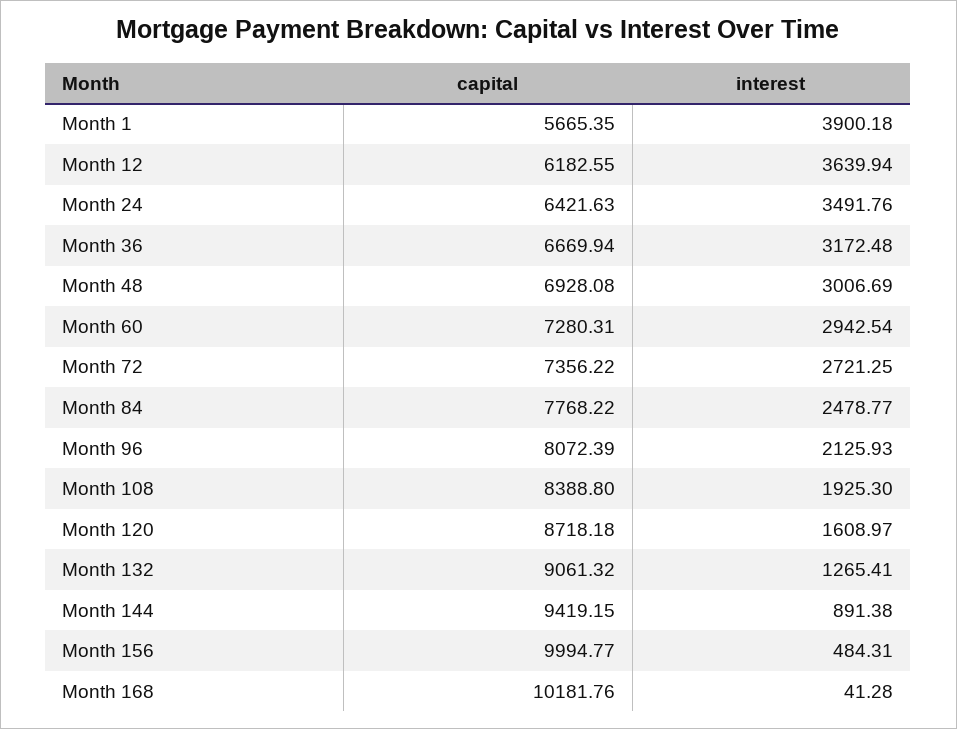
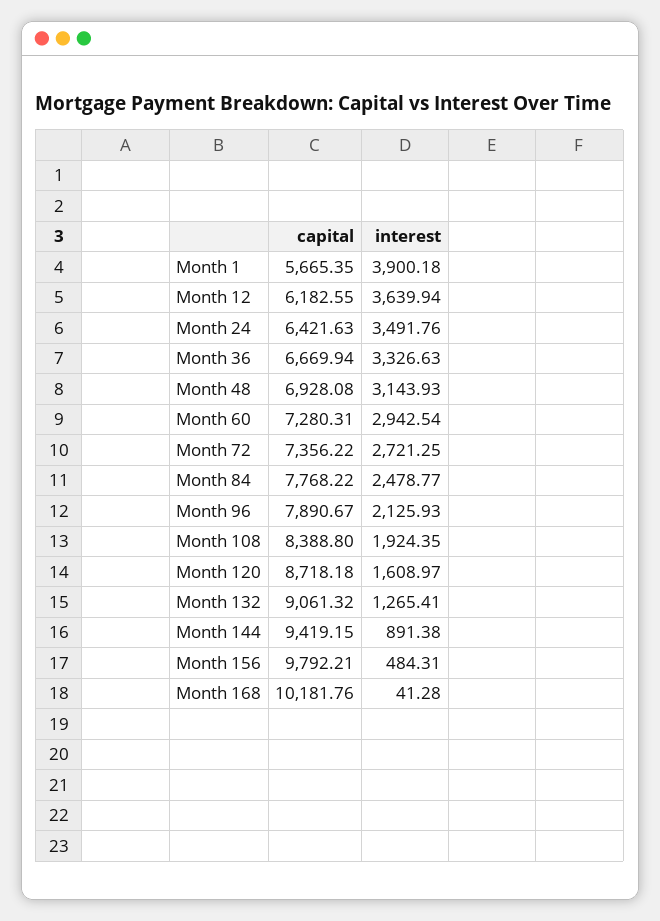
  {
    "capital": {
      "Month 1": 5665.35,
      "Month 12": 6182.55,
      "Month 24": 6421.63,
      "Month 36": 6669.94,
      "Month 48": 6928.08,
      "Month 60": 7280.31,
      "Month 72": 7356.22,
      "Month 84": 7768.22,
-     "Month 96": 8072.39,
+     "Month 96": 7890.67,
      "Month 108": 8388.8,
      "Month 120": 8718.18,
      "Month 132": 9061.32,
      "Month 144": 9419.15,
-     "Month 156": 9994.77,
+     "Month 156": 9792.21,
      "Month 168": 10181.76
    },
    "interest": {
      "Month 1": 3900.18,
      "Month 12": 3639.94,
      "Month 24": 3491.76,
-     "Month 36": 3172.48,
+     "Month 36": 3326.63,
-     "Month 48": 3006.69,
+     "Month 48": 3143.93,
      "Month 60": 2942.54,
      "Month 72": 2721.25,
      "Month 84": 2478.77,
      "Month 96": 2125.93,
-     "Month 108": 1925.3,
+     "Month 108": 1924.35,
      "Month 120": 1608.97,
      "Month 132": 1265.41,
      "Month 144": 891.38,
      "Month 156": 484.31,
      "Month 168": 41.28
    }
  }

